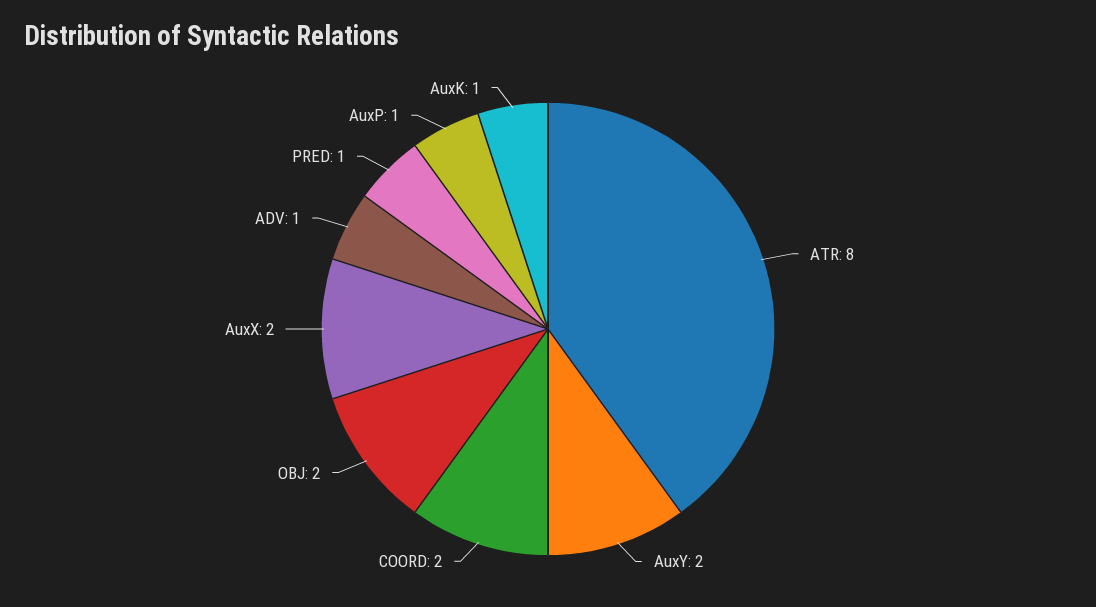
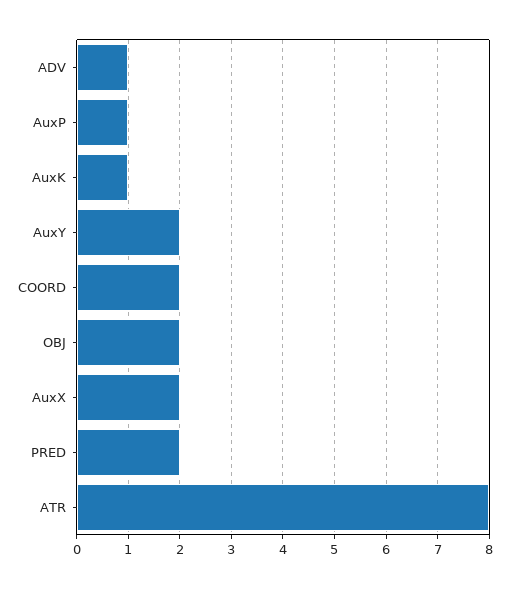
  {
    "ATR": 8,
    "AuxY": 2,
    "COORD": 2,
    "OBJ": 2,
    "AuxX": 2,
    "ADV": 1,
-   "PRED": 1,
+   "PRED": 2,
    "AuxP": 1,
    "AuxK": 1
  }

